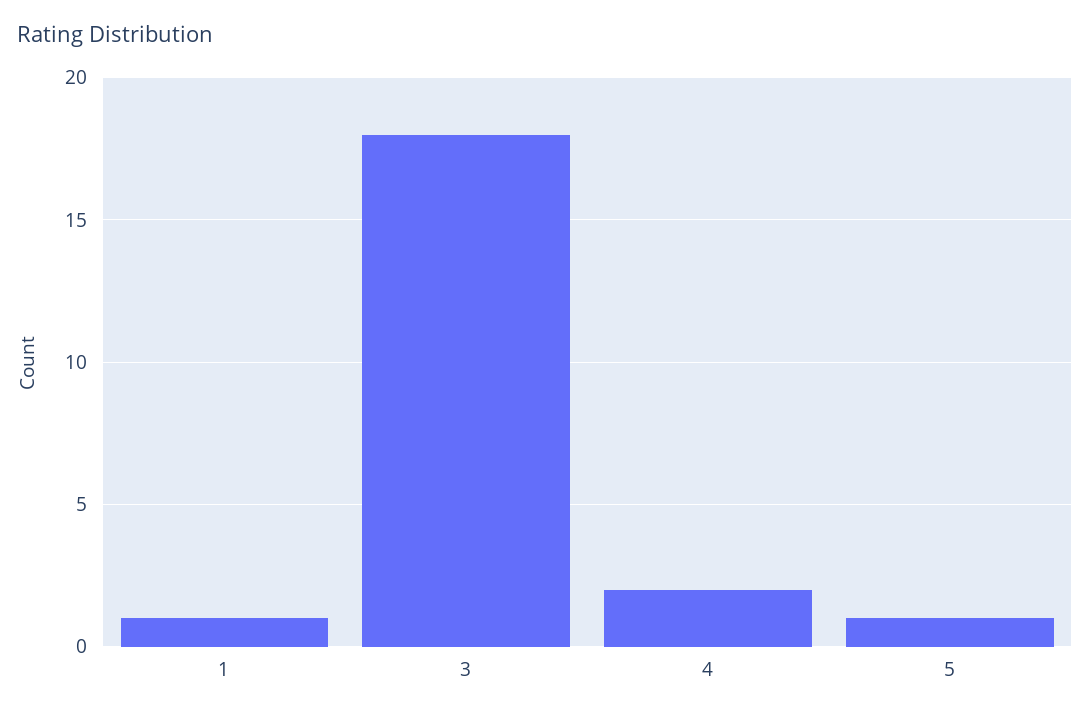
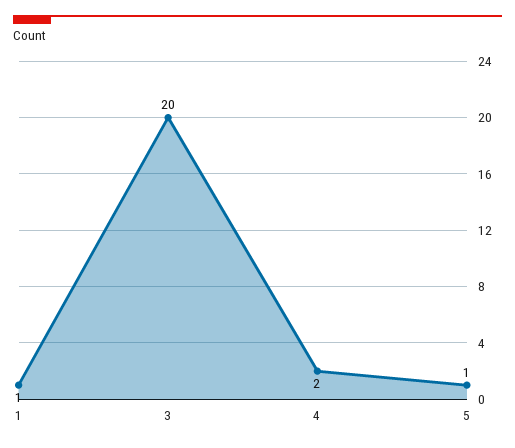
  {
    "1": 1,
-   "3": 18,
+   "3": 20,
    "4": 2,
    "5": 1
  }

